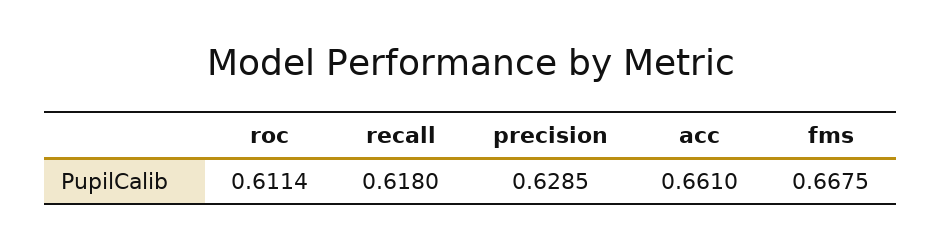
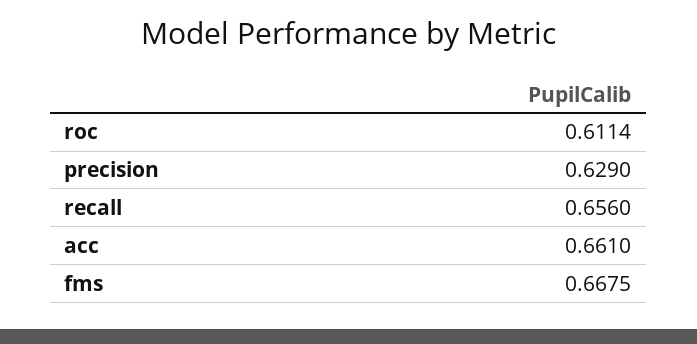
  {
    "roc": 0.6114,
-   "recall": 0.618,
+   "recall": 0.656,
-   "precision": 0.6285,
+   "precision": 0.629,
    "acc": 0.661,
    "fms": 0.6675
  }

